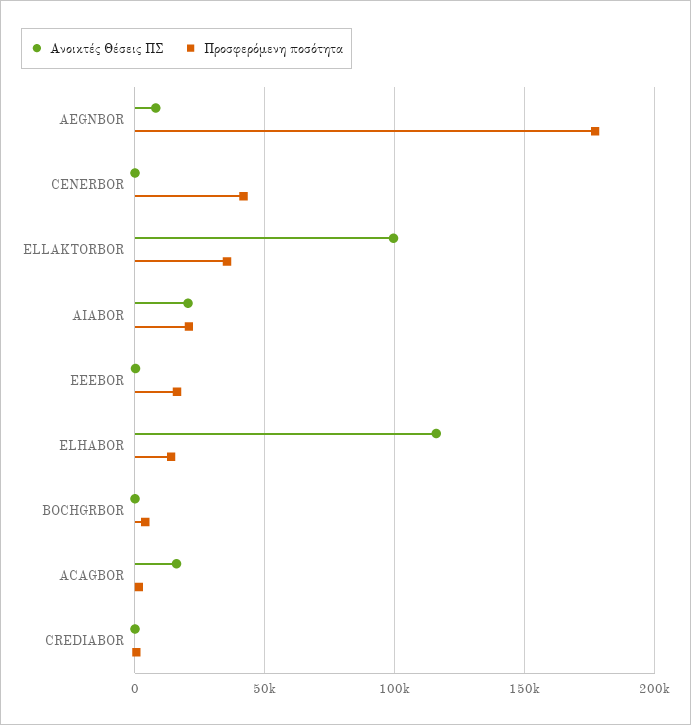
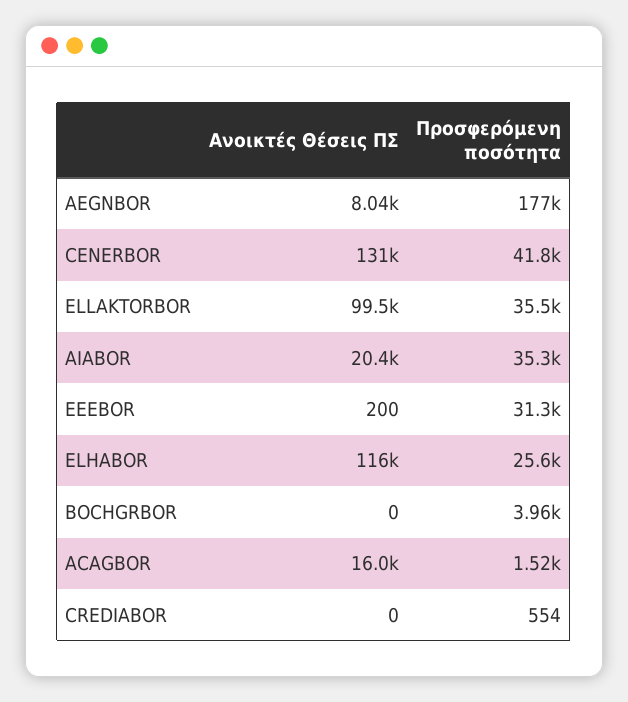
  {
    "Ανοικτές Θέσεις ΠΣ": {
      "AEGNBOR": 8040,
-     "CENERBOR": 0,
+     "CENERBOR": 131000,
      "ELLAKTORBOR": 99500,
      "AIABOR": 20400,
      "EEEBOR": 200,
      "ELHABOR": 116000,
      "BOCHGRBOR": 0,
      "ACAGBOR": 16000,
      "CREDIABOR": 0
    },
    "Προσφερόμενη ποσότητα": {
      "AEGNBOR": 177000,
      "CENERBOR": 41800,
      "ELLAKTORBOR": 35500,
-     "AIABOR": 20000,
+     "AIABOR": 35300,
-     "EEEBOR": 15000,
+     "EEEBOR": 31300,
-     "ELHABOR": 15000,
+     "ELHABOR": 25600,
      "BOCHGRBOR": 3960,
      "ACAGBOR": 1520,
      "CREDIABOR": 554
    }
  }

